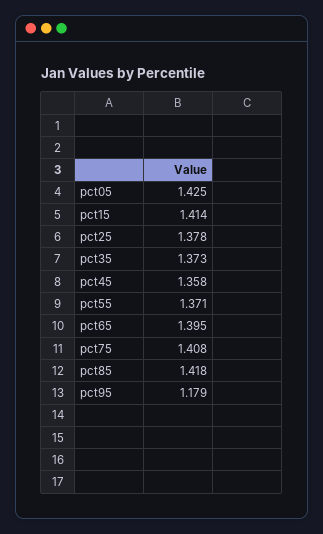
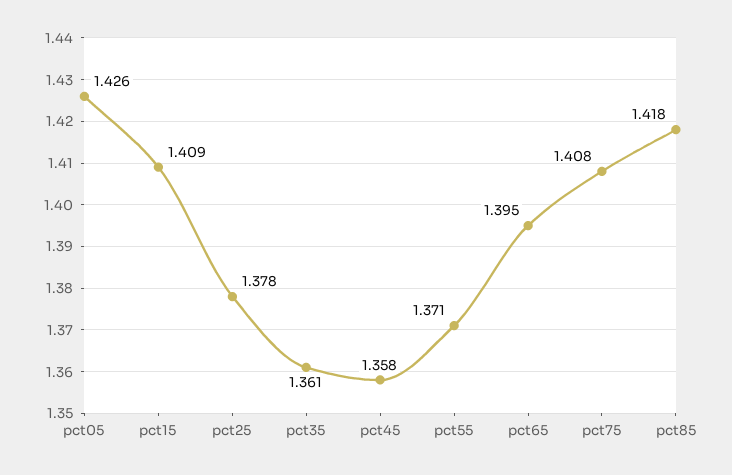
  {
-   "pct05": 1.425,
+   "pct05": 1.426,
-   "pct15": 1.414,
+   "pct15": 1.409,
    "pct25": 1.378,
-   "pct35": 1.373,
+   "pct35": 1.361,
    "pct45": 1.358,
    "pct55": 1.371,
    "pct65": 1.395,
    "pct75": 1.408,
-   "pct85": 1.418,
+   "pct85": 1.418
-   "pct95": 1.179
  }

